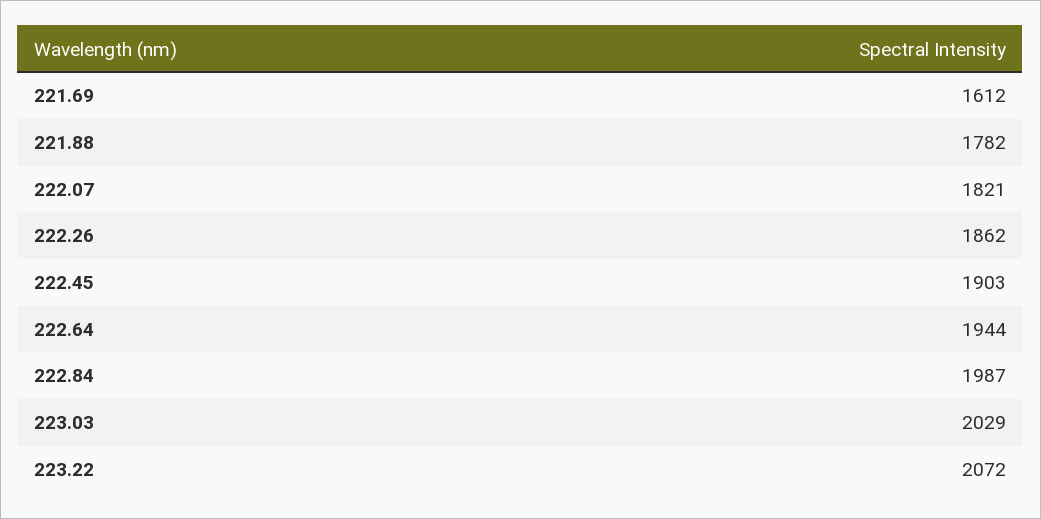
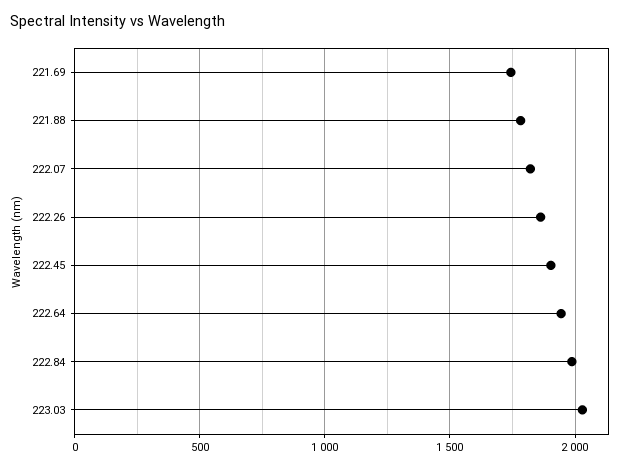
  {
-   "221.69": 1612,
+   "221.69": 1750,
    "221.88": 1782,
    "222.07": 1821,
    "222.26": 1862,
    "222.45": 1903,
    "222.64": 1944,
    "222.84": 1987,
-   "223.03": 2029,
+   "223.03": 2029
-   "223.22": 2072
  }

